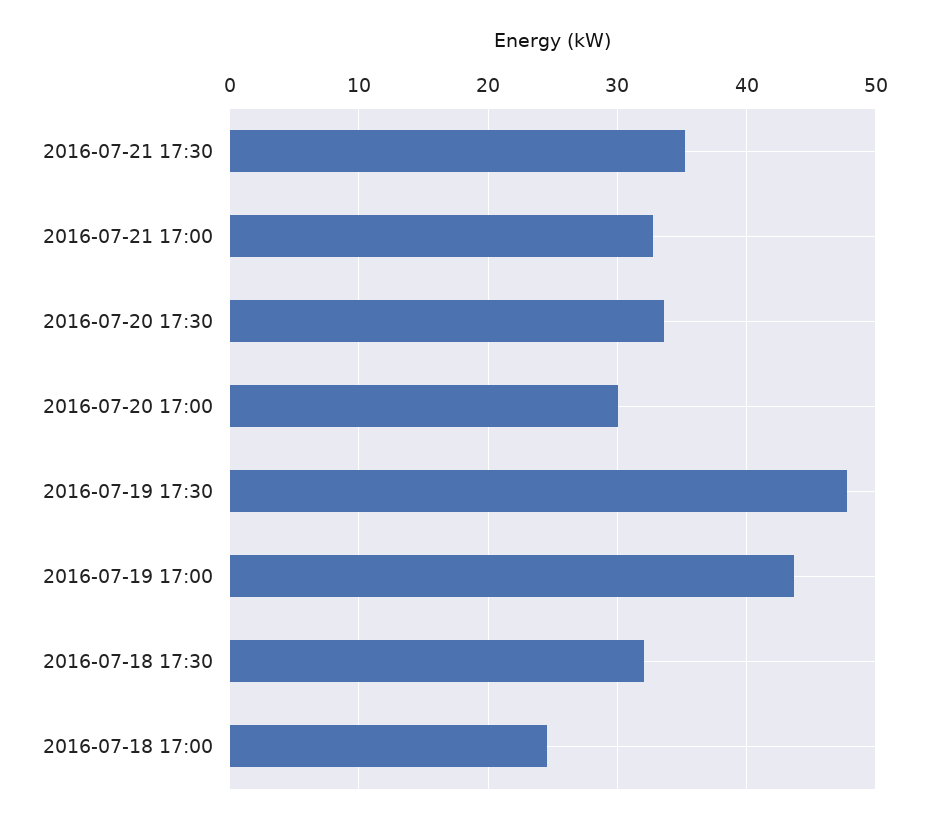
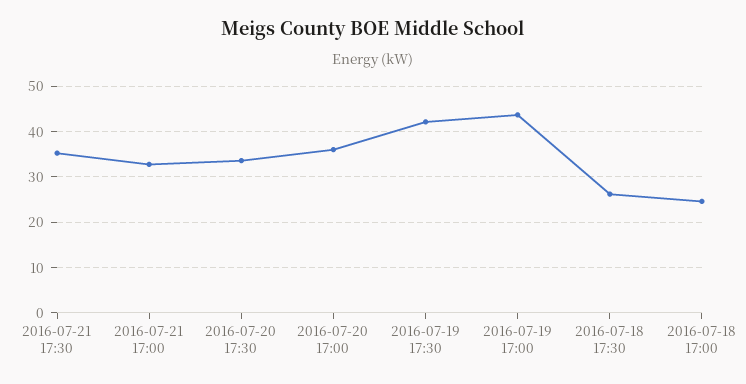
  {
    "2016-07-21 17:30": 35,
    "2016-07-21 17:00": 33,
    "2016-07-20 17:30": 34,
-   "2016-07-20 17:00": 30,
+   "2016-07-20 17:00": 36,
-   "2016-07-19 17:30": 48,
+   "2016-07-19 17:30": 42,
    "2016-07-19 17:00": 44,
-   "2016-07-18 17:30": 32,
+   "2016-07-18 17:30": 26,
    "2016-07-18 17:00": 25
  }

